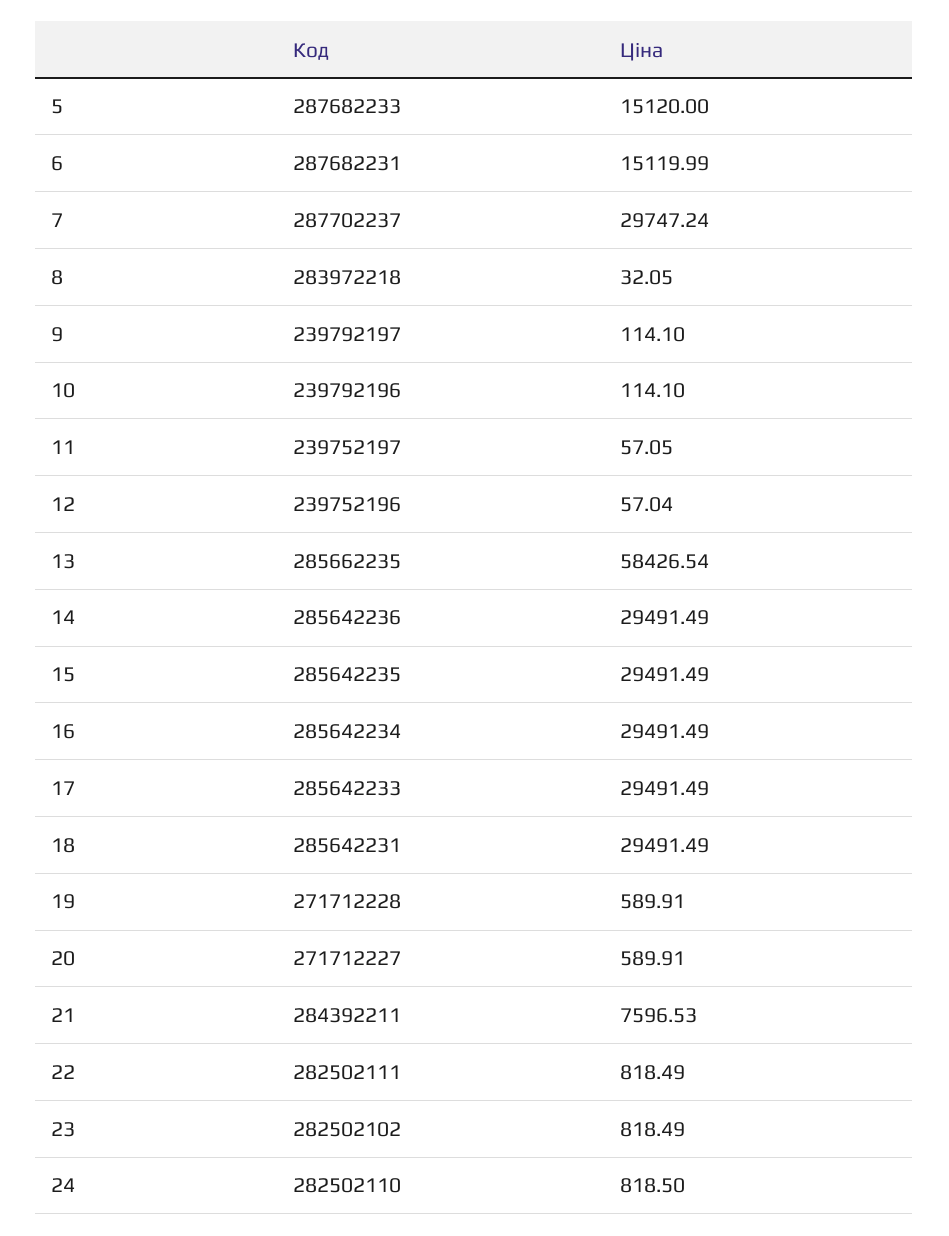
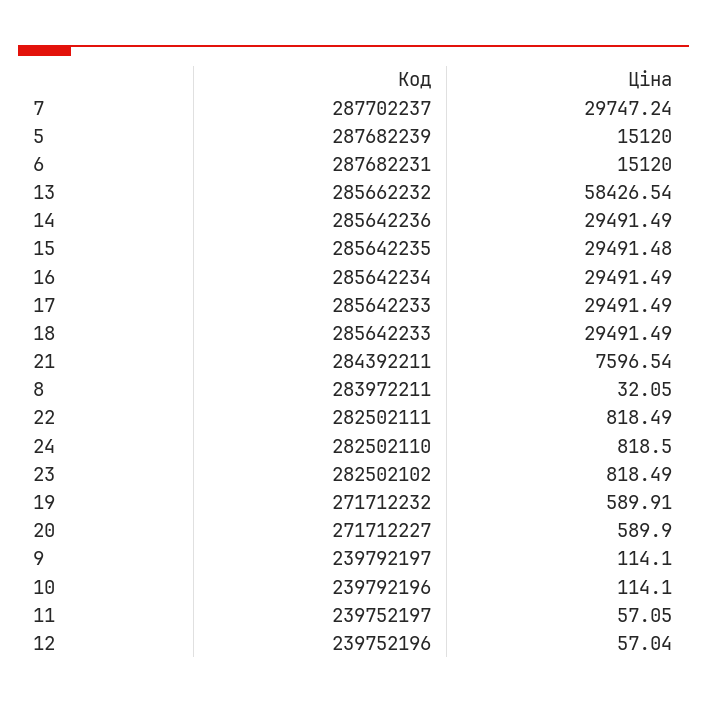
  {
    "Код": {
-     "5": 287682233,
+     "5": 287682239,
      "6": 287682231,
      "7": 287702237,
-     "8": 283972218,
+     "8": 283972211,
      "9": 239792197,
      "10": 239792196,
      "11": 239752197,
      "12": 239752196,
-     "13": 285662235,
+     "13": 285662232,
      "14": 285642236,
      "15": 285642235,
      "16": 285642234,
      "17": 285642233,
-     "18": 285642231,
+     "18": 285642233,
-     "19": 271712228,
+     "19": 271712232,
      "20": 271712227,
      "21": 284392211,
      "22": 282502111,
      "23": 282502102,
      "24": 282502110
    },
    "Ціна": {
      "5": 15120,
-     "6": 15119.99,
+     "6": 15120,
      "7": 29747.24,
      "8": 32.05,
      "9": 114.1,
      "10": 114.1,
      "11": 57.05,
      "12": 57.04,
      "13": 58426.54,
      "14": 29491.49,
-     "15": 29491.49,
+     "15": 29491.48,
      "16": 29491.49,
      "17": 29491.49,
      "18": 29491.49,
      "19": 589.91,
-     "20": 589.91,
+     "20": 589.9,
-     "21": 7596.53,
+     "21": 7596.54,
      "22": 818.49,
      "23": 818.49,
      "24": 818.5
    }
  }

